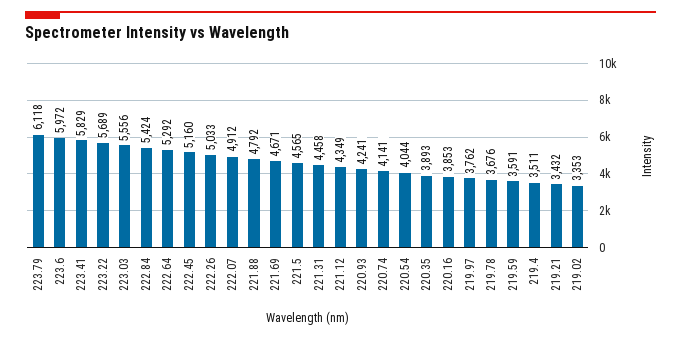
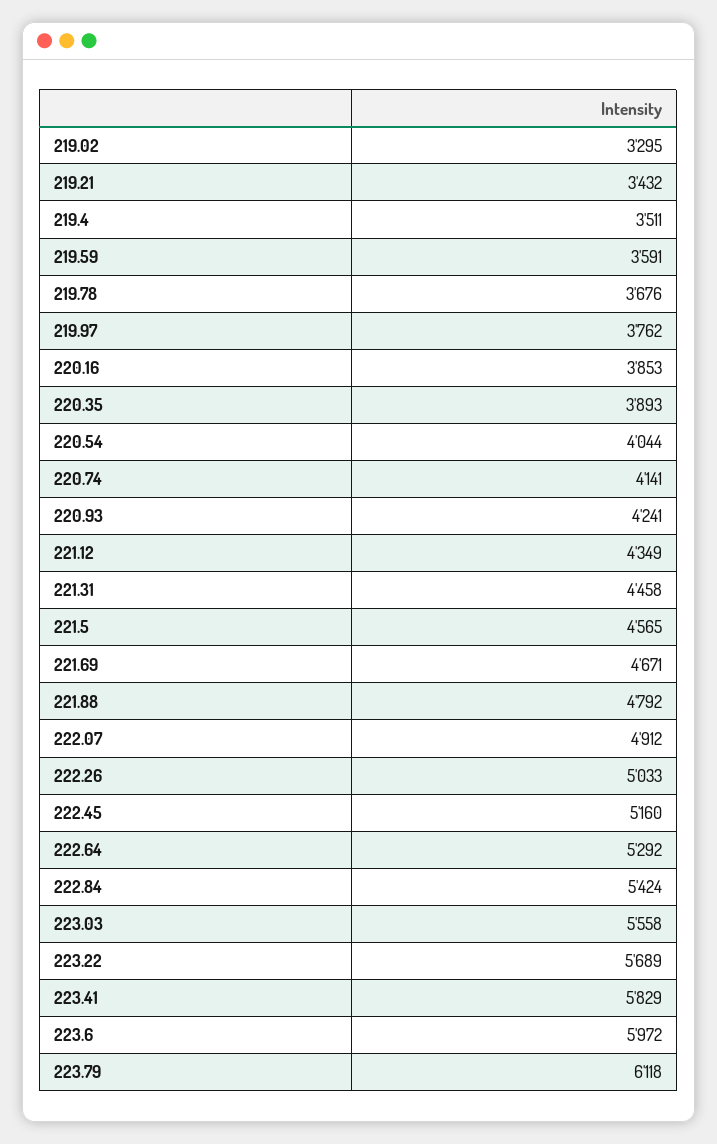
  {
    "223.79": 6118,
    "223.6": 5972,
    "223.41": 5829,
    "223.22": 5689,
-   "223.03": 5556,
+   "223.03": 5558,
    "222.84": 5424,
    "222.64": 5292,
    "222.45": 5160,
    "222.26": 5033,
    "222.07": 4912,
    "221.88": 4792,
    "221.69": 4671,
    "221.5": 4565,
    "221.31": 4458,
    "221.12": 4349,
    "220.93": 4241,
    "220.74": 4141,
    "220.54": 4044,
    "220.35": 3893,
    "220.16": 3853,
    "219.97": 3762,
    "219.78": 3676,
    "219.59": 3591,
    "219.4": 3511,
    "219.21": 3432,
-   "219.02": 3353
+   "219.02": 3295
  }

